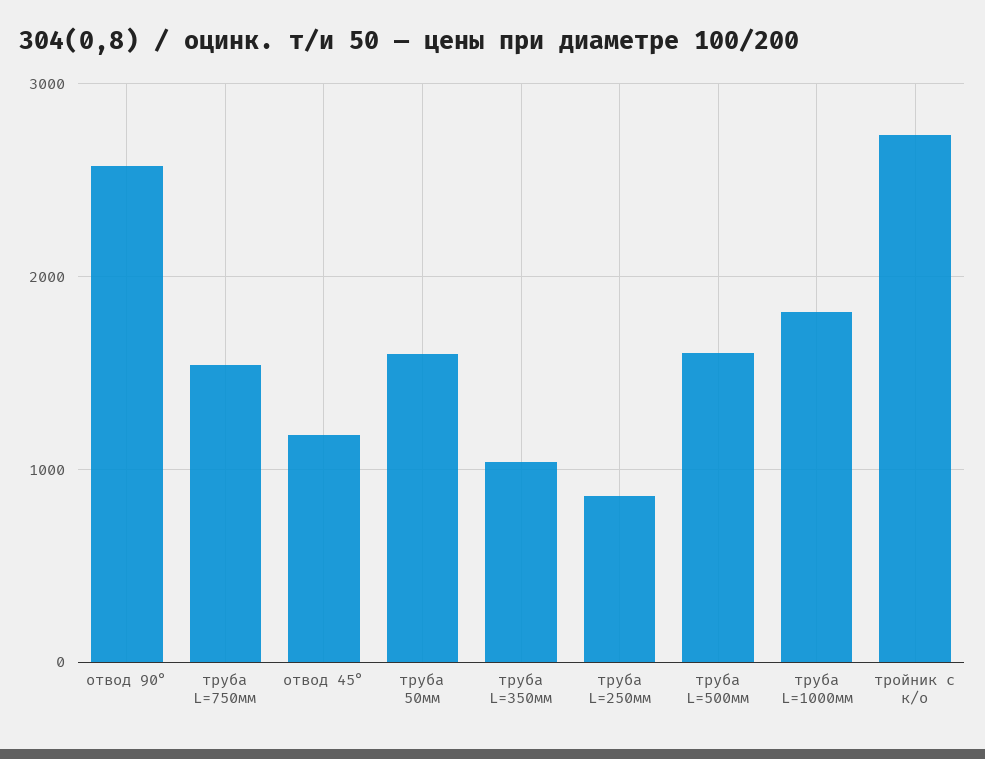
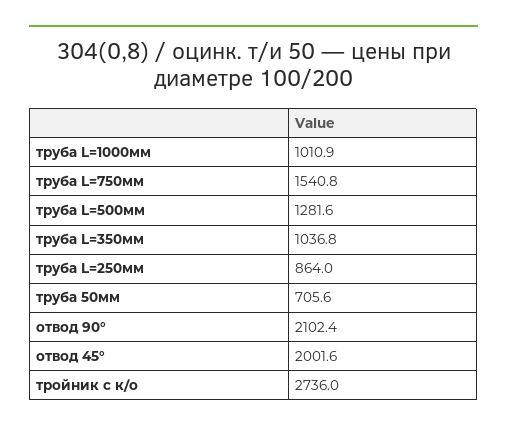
  {
-   "отвод 90°": 2600,
+   "отвод 90°": 2102.4,
    "труба L=750мм": 1540.8,
-   "отвод 45°": 1200,
+   "отвод 45°": 2001.6,
-   "труба 50мм": 1600,
+   "труба 50мм": 705.6,
    "труба L=350мм": 1036.8,
    "труба L=250мм": 864,
-   "труба L=500мм": 1600,
+   "труба L=500мм": 1281.6,
-   "труба L=1000мм": 1800,
+   "труба L=1000мм": 1010.9,
    "тройник с к/о": 2736
  }

